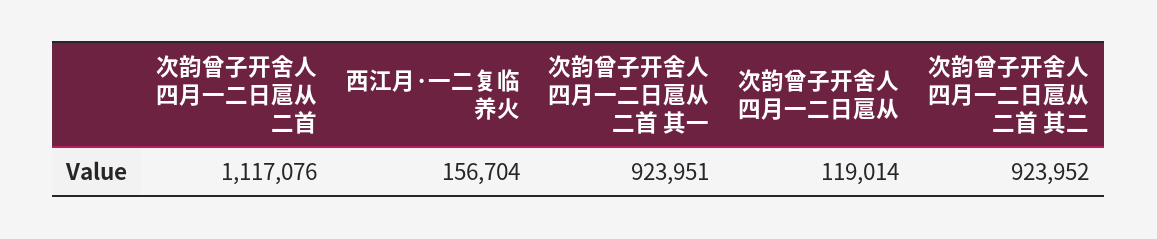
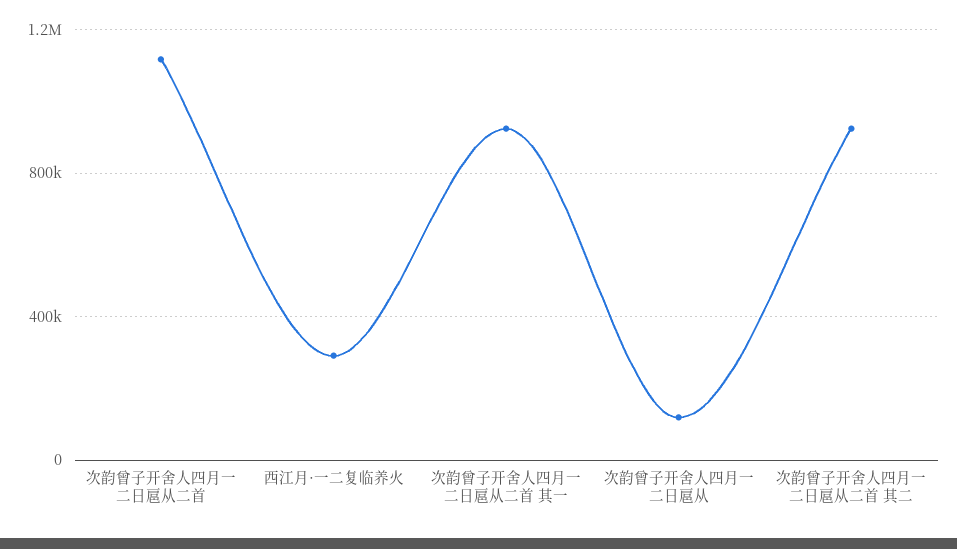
  {
    "次韵曾子开舍人四月一二日扈从二首": 1117076,
-   "西江月·一二复临养火": 156704,
+   "西江月·一二复临养火": 300000,
    "次韵曾子开舍人四月一二日扈从二首 其一": 923951,
    "次韵曾子开舍人四月一二日扈从": 119014,
    "次韵曾子开舍人四月一二日扈从二首 其二": 923952
  }

